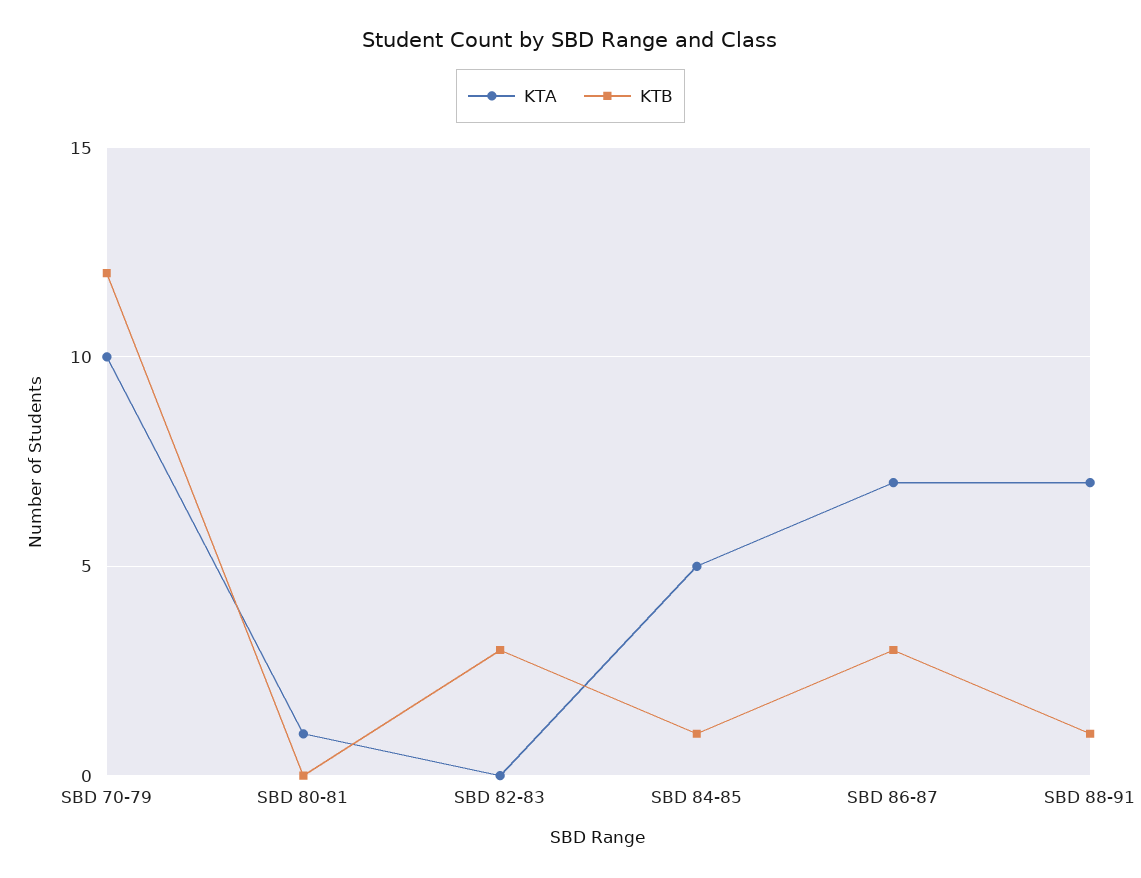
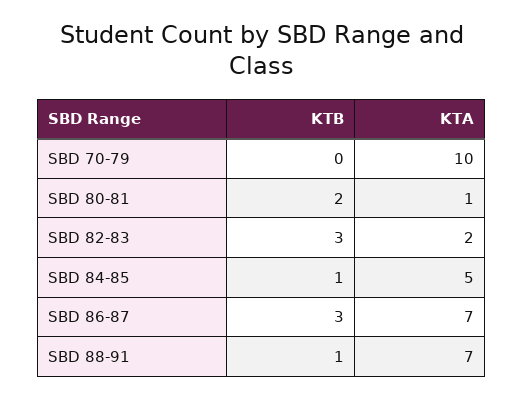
  {
    "KTA": {
      "SBD 70-79": 10,
      "SBD 80-81": 1,
-     "SBD 82-83": 0,
+     "SBD 82-83": 2,
      "SBD 84-85": 5,
      "SBD 86-87": 7,
      "SBD 88-91": 7
    },
    "KTB": {
-     "SBD 70-79": 12,
+     "SBD 70-79": 0,
-     "SBD 80-81": 0,
+     "SBD 80-81": 2,
      "SBD 82-83": 3,
      "SBD 84-85": 1,
      "SBD 86-87": 3,
      "SBD 88-91": 1
    }
  }

